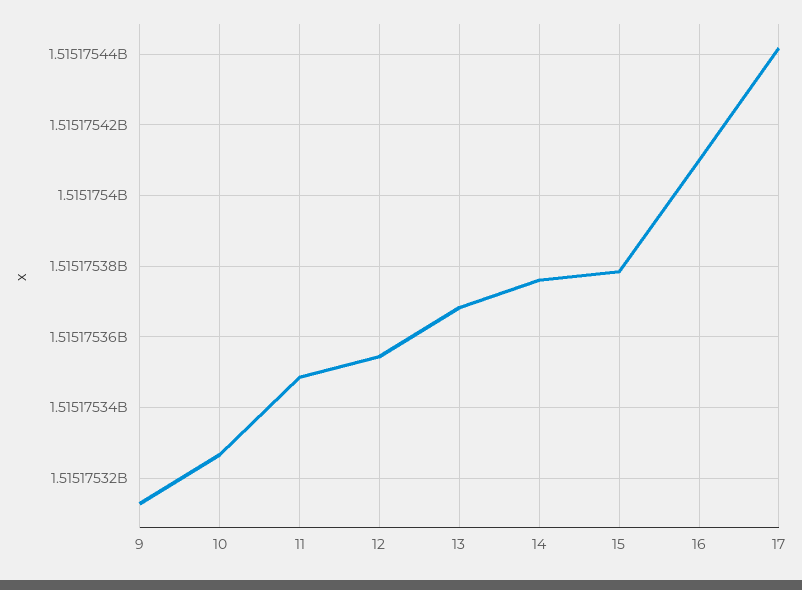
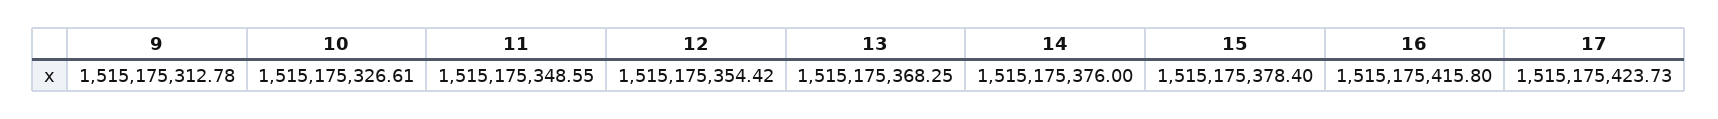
  {
    "9": 1515175312.78,
    "10": 1515175326.61,
    "11": 1515175348.55,
    "12": 1515175354.42,
    "13": 1515175368.25,
    "14": 1515175376,
    "15": 1515175378.4,
-   "16": 1515175410,
+   "16": 1515175415.8,
-   "17": 1515175442
+   "17": 1515175423.73
  }

